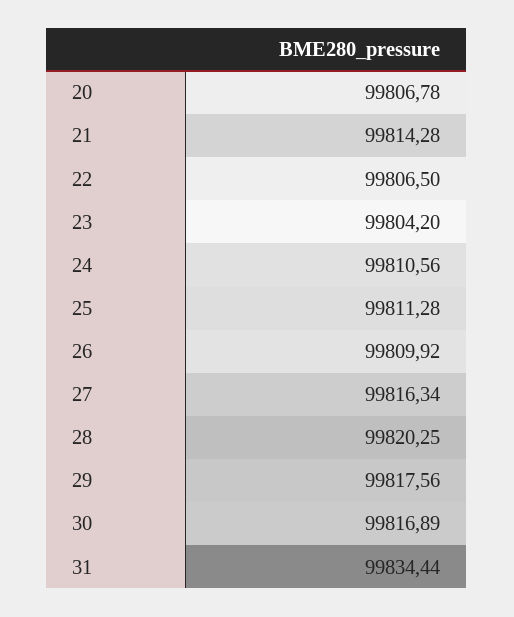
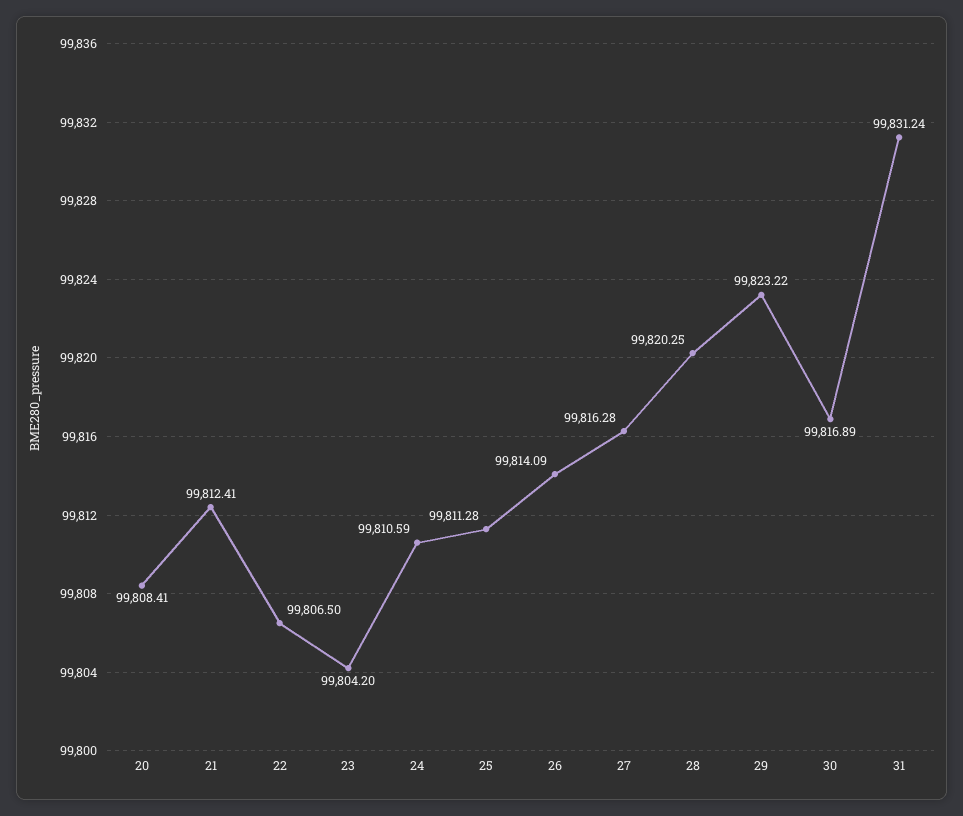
  {
-   "20": 99806.78,
+   "20": 99808.41,
-   "21": 99814.28,
+   "21": 99812.41,
    "22": 99806.5,
    "23": 99804.2,
-   "24": 99810.56,
+   "24": 99810.59,
    "25": 99811.28,
-   "26": 99809.92,
+   "26": 99814.09,
-   "27": 99816.34,
+   "27": 99816.28,
    "28": 99820.25,
-   "29": 99817.56,
+   "29": 99823.22,
    "30": 99816.89,
-   "31": 99834.44
+   "31": 99831.24
  }

